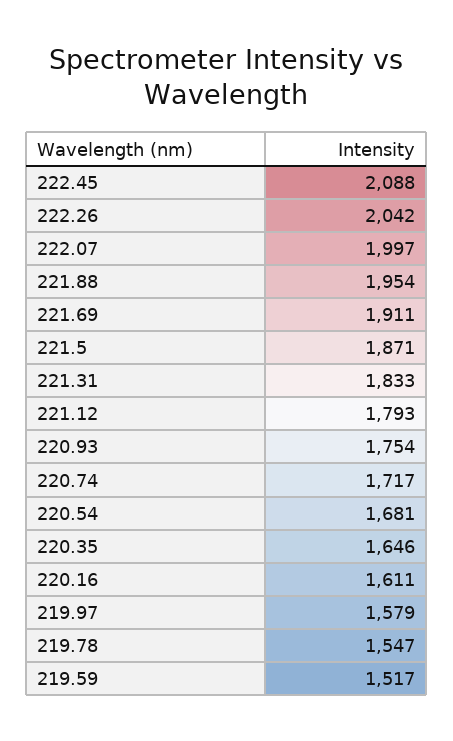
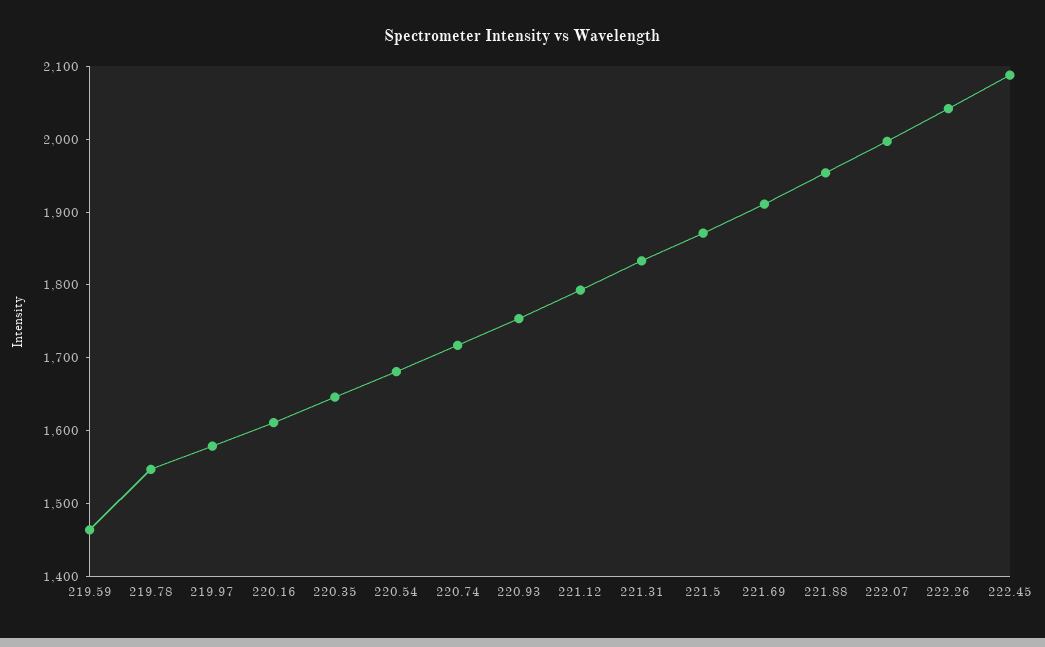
  {
    "222.45": 2088,
    "222.26": 2042,
    "222.07": 1997,
    "221.88": 1954,
    "221.69": 1911,
    "221.5": 1871,
    "221.31": 1833,
    "221.12": 1793,
    "220.93": 1754,
    "220.74": 1717,
    "220.54": 1681,
    "220.35": 1646,
    "220.16": 1611,
    "219.97": 1579,
    "219.78": 1547,
-   "219.59": 1517
+   "219.59": 1460
  }

